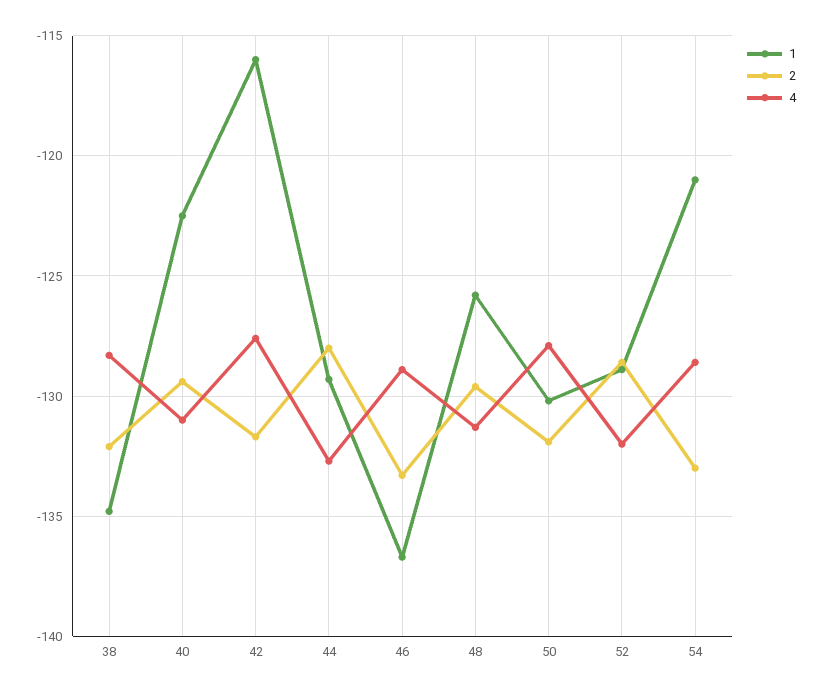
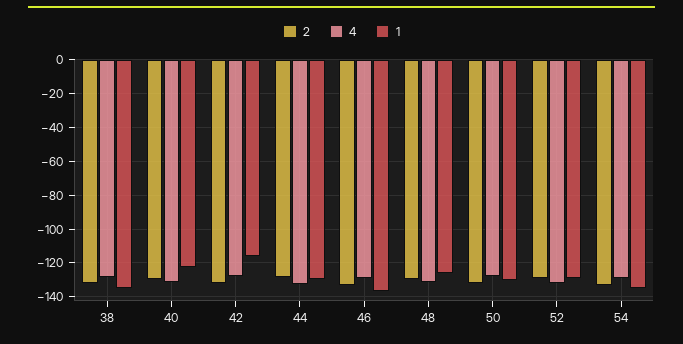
  {
    "1": {
      "38": -135,
      "40": -122.5,
      "42": -116,
      "44": -129.5,
      "46": -136.5,
      "48": -126,
      "50": -130,
      "52": -129,
-     "54": -121
+     "54": -135
    },
    "2": {
      "38": -132,
      "40": -129.5,
      "42": -131.5,
      "44": -128,
      "46": -133.5,
      "48": -129.5,
      "50": -132,
      "52": -128.5,
      "54": -133
    },
    "4": {
      "38": -128.5,
      "40": -131,
      "42": -127.5,
      "44": -132.5,
      "46": -129,
      "48": -131.5,
      "50": -128,
      "52": -132,
      "54": -128.5
    }
  }

